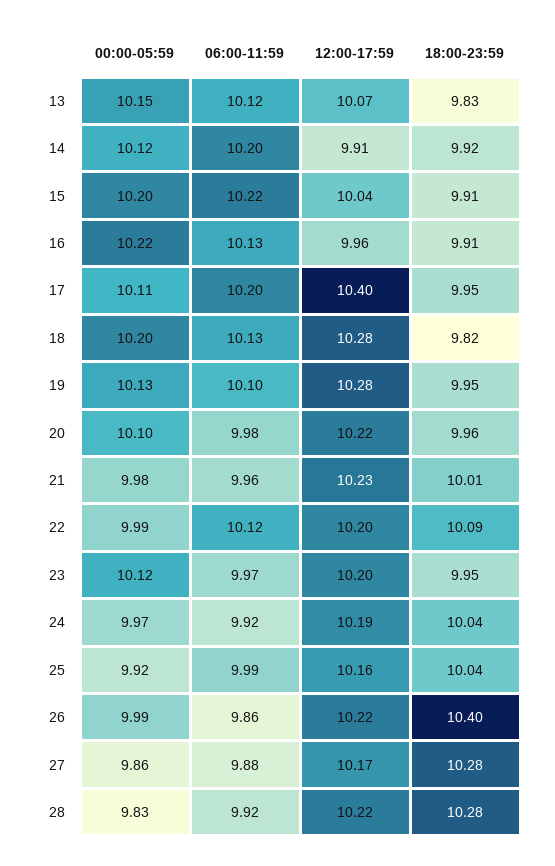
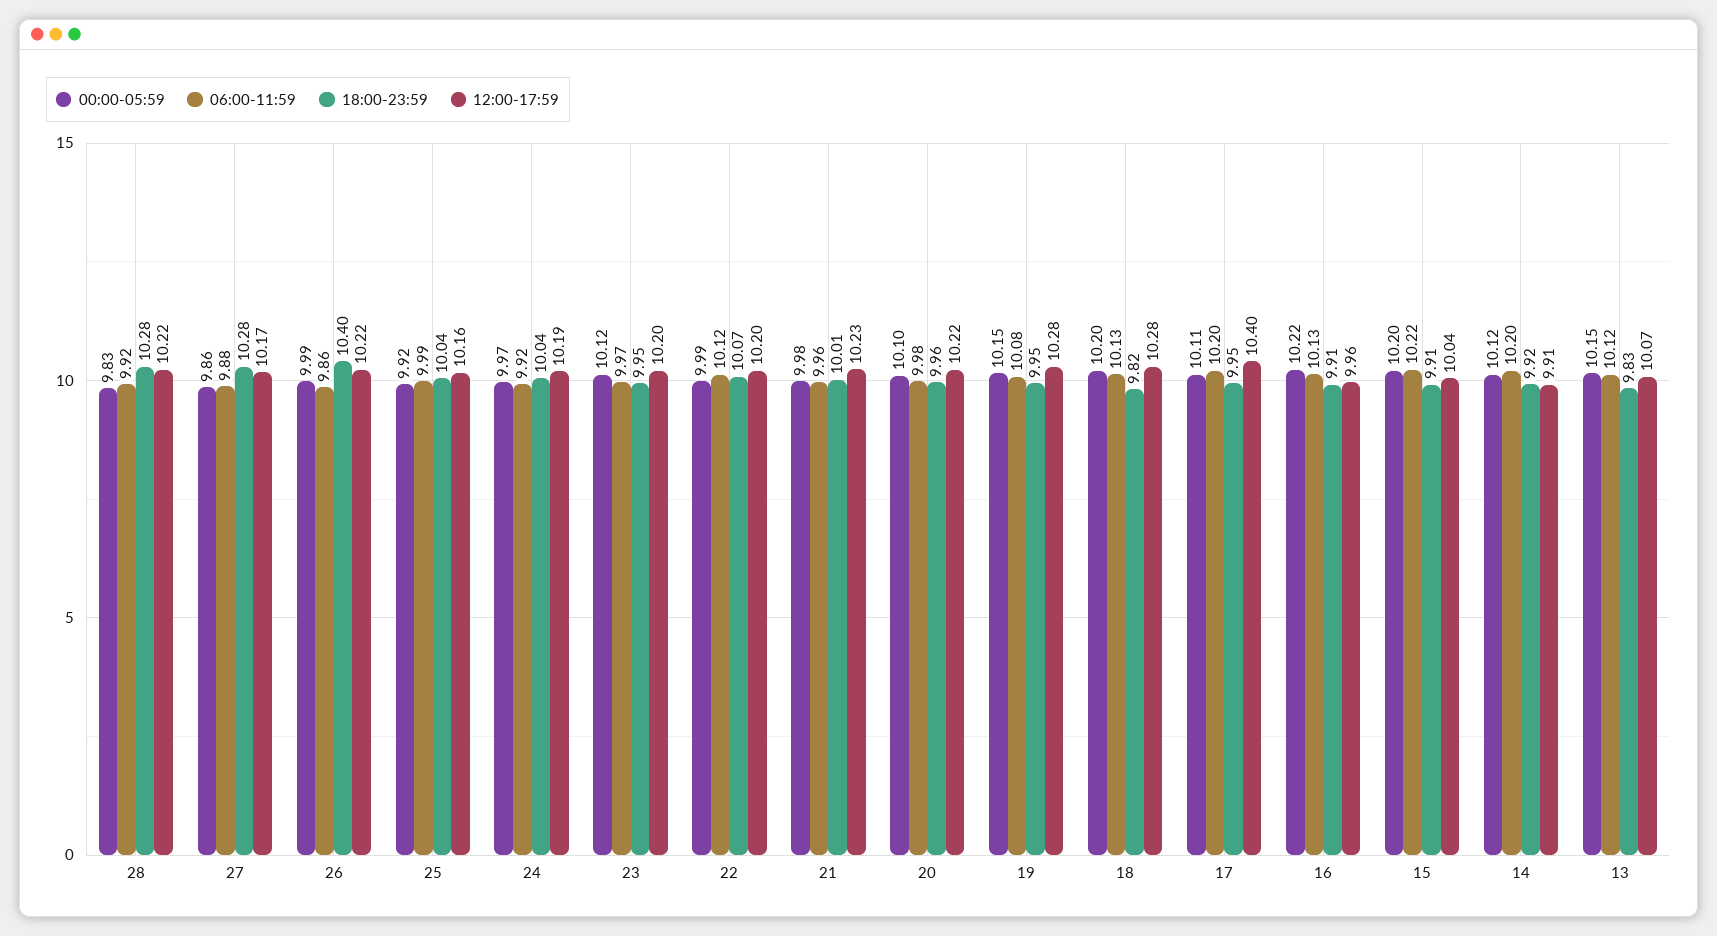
  {
    "00:00-05:59": {
      "13": 10.15,
      "14": 10.12,
      "15": 10.2,
      "16": 10.22,
      "17": 10.11,
      "18": 10.2,
-     "19": 10.13,
+     "19": 10.15,
      "20": 10.1,
      "21": 9.98,
      "22": 9.99,
      "23": 10.12,
      "24": 9.97,
      "25": 9.92,
      "26": 9.99,
      "27": 9.86,
      "28": 9.83
    },
    "06:00-11:59": {
      "13": 10.12,
      "14": 10.2,
      "15": 10.22,
      "16": 10.13,
      "17": 10.2,
      "18": 10.13,
-     "19": 10.1,
+     "19": 10.08,
      "20": 9.98,
      "21": 9.96,
      "22": 10.12,
      "23": 9.97,
      "24": 9.92,
      "25": 9.99,
      "26": 9.86,
      "27": 9.88,
      "28": 9.92
    },
    "12:00-17:59": {
      "13": 10.07,
      "14": 9.91,
      "15": 10.04,
      "16": 9.96,
      "17": 10.4,
      "18": 10.28,
      "19": 10.28,
      "20": 10.22,
      "21": 10.23,
      "22": 10.2,
      "23": 10.2,
      "24": 10.19,
      "25": 10.16,
      "26": 10.22,
      "27": 10.17,
      "28": 10.22
    },
    "18:00-23:59": {
      "13": 9.83,
      "14": 9.92,
      "15": 9.91,
      "16": 9.91,
      "17": 9.95,
      "18": 9.82,
      "19": 9.95,
      "20": 9.96,
      "21": 10.01,
-     "22": 10.09,
+     "22": 10.07,
      "23": 9.95,
      "24": 10.04,
      "25": 10.04,
      "26": 10.4,
      "27": 10.28,
      "28": 10.28
    }
  }

